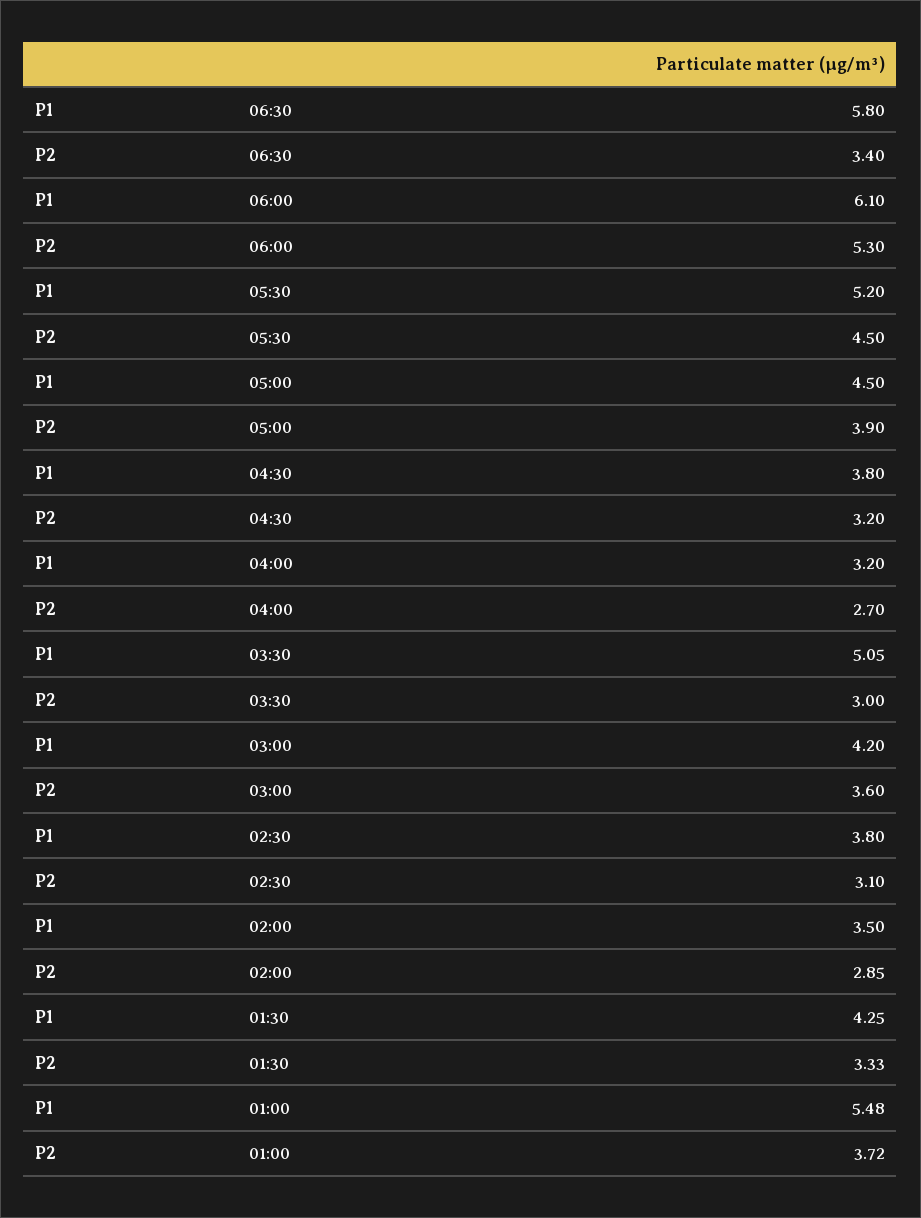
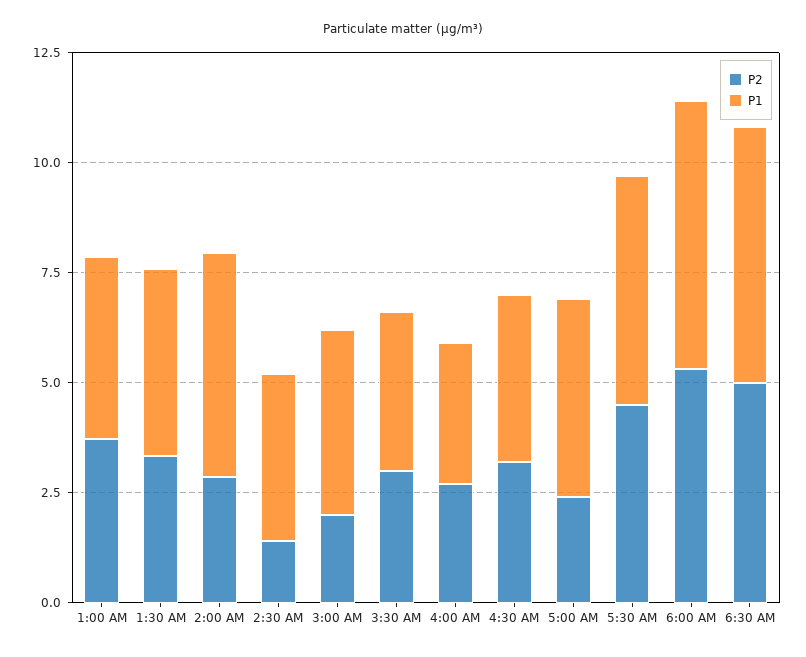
  {
    "P1": {
      "06:30": 5.8,
      "06:00": 6.1,
      "05:30": 5.2,
      "05:00": 4.5,
      "04:30": 3.8,
      "04:00": 3.2,
-     "03:30": 5.05,
+     "03:30": 3.5,
      "03:00": 4.2,
      "02:30": 3.8,
-     "02:00": 3.5,
+     "02:00": 5,
      "01:30": 4.25,
-     "01:00": 5.48
+     "01:00": 4
    },
    "P2": {
-     "06:30": 3.4,
+     "06:30": 5,
      "06:00": 5.3,
      "05:30": 4.5,
-     "05:00": 3.9,
+     "05:00": 2.5,
      "04:30": 3.2,
      "04:00": 2.7,
      "03:30": 3,
-     "03:00": 3.6,
+     "03:00": 2,
-     "02:30": 3.1,
+     "02:30": 1.5,
      "02:00": 2.85,
      "01:30": 3.33,
      "01:00": 3.72
    }
  }

